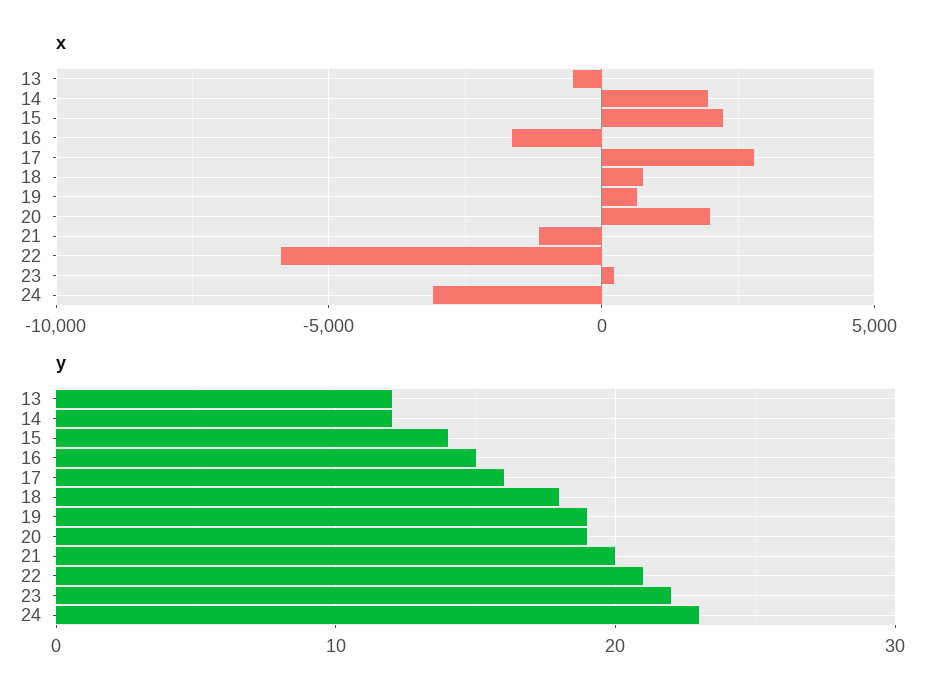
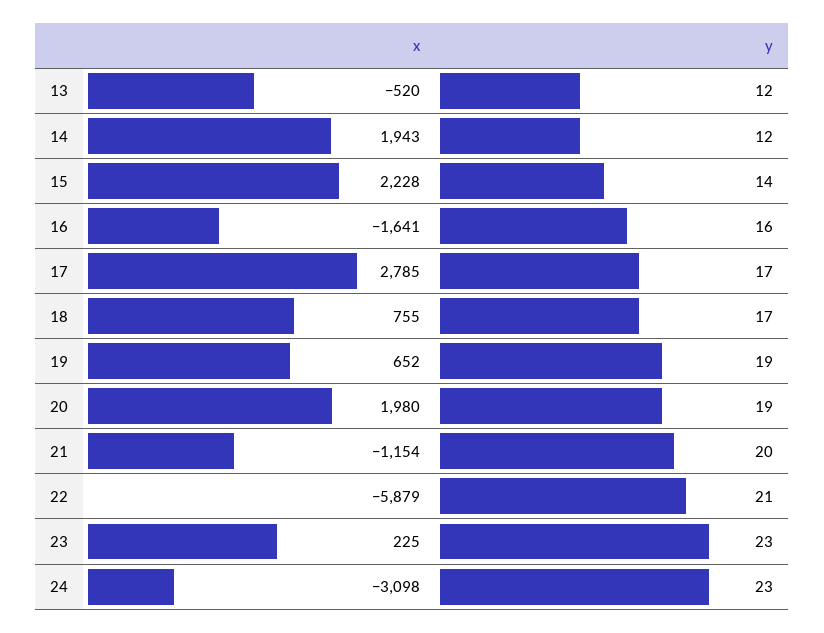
  {
    "x": {
      "13": -520,
      "14": 1943,
      "15": 2228,
      "16": -1641,
      "17": 2785,
      "18": 755,
      "19": 652,
      "20": 1980,
      "21": -1154,
      "22": -5879,
      "23": 225,
      "24": -3098
    },
    "y": {
      "13": 12,
      "14": 12,
      "15": 14,
-     "16": 15,
+     "16": 16,
-     "17": 16,
+     "17": 17,
-     "18": 18,
+     "18": 17,
      "19": 19,
      "20": 19,
      "21": 20,
      "22": 21,
-     "23": 22,
+     "23": 23,
      "24": 23
    }
  }

